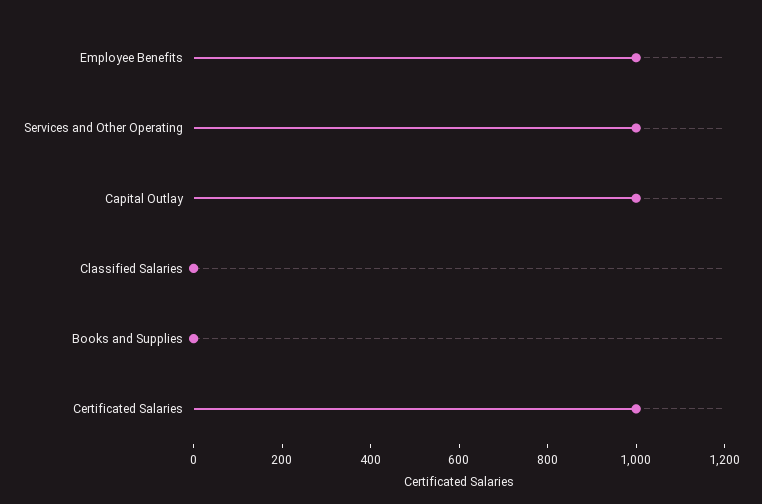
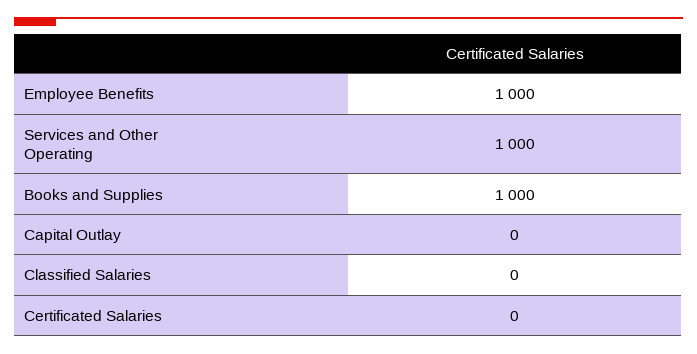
  {
    "Employee Benefits": 1000,
    "Services and Other Operating": 1000,
-   "Capital Outlay": 1000,
+   "Capital Outlay": 0,
    "Classified Salaries": 0,
-   "Books and Supplies": 0,
+   "Books and Supplies": 1000,
-   "Certificated Salaries": 1000
+   "Certificated Salaries": 0
  }

